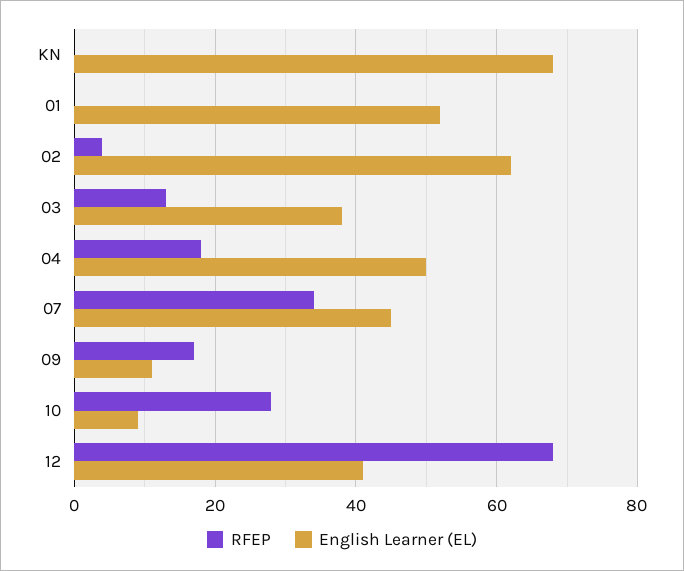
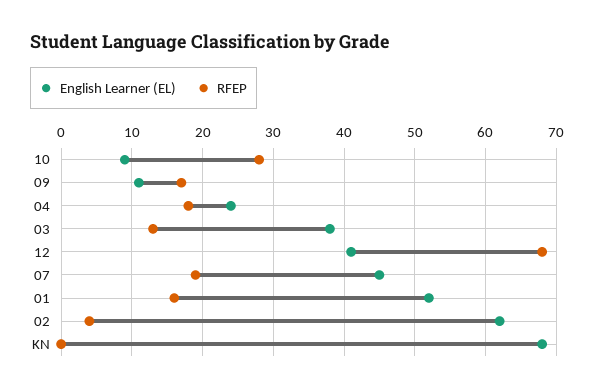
  {
    "RFEP": {
      "KN": 0,
-     "01": 0,
+     "01": 16,
      "02": 4,
      "03": 13,
      "04": 18,
-     "07": 35,
+     "07": 19,
      "09": 17,
      "10": 28,
      "12": 68
    },
    "English Learner (EL)": {
      "KN": 68,
      "01": 52,
      "02": 62,
      "03": 38,
-     "04": 50,
+     "04": 24,
      "07": 45,
      "09": 11,
      "10": 9,
      "12": 41
    }
  }

